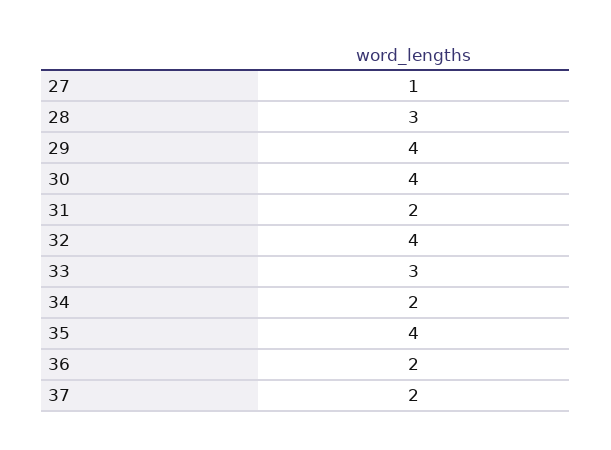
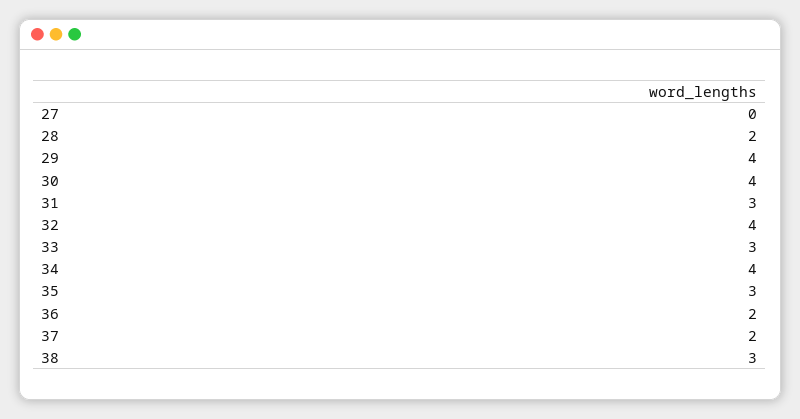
  {
-   "27": 1,
+   "27": 0,
-   "28": 3,
+   "28": 2,
    "29": 4,
    "30": 4,
-   "31": 2,
+   "31": 3,
    "32": 4,
    "33": 3,
-   "34": 2,
+   "34": 4,
-   "35": 4,
+   "35": 3,
    "36": 2,
-   "37": 2
+   "37": 2,
+   "38": 3
  }

